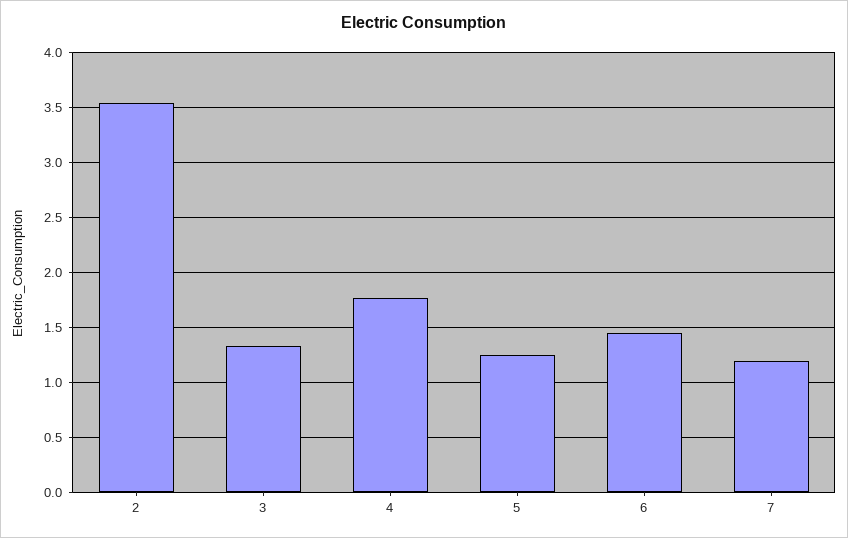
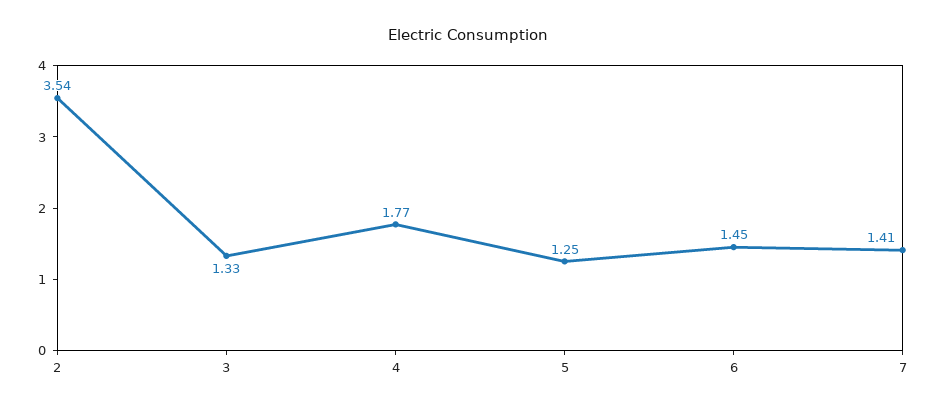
  {
    "2": 3.54,
    "3": 1.33,
    "4": 1.77,
    "5": 1.25,
    "6": 1.45,
-   "7": 1.2
+   "7": 1.41
  }

